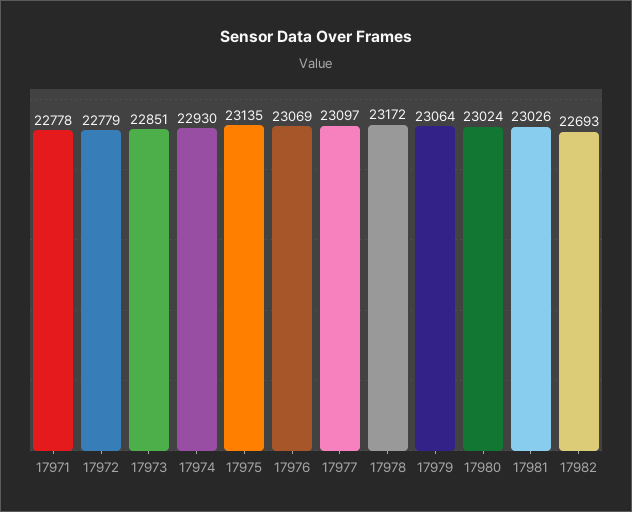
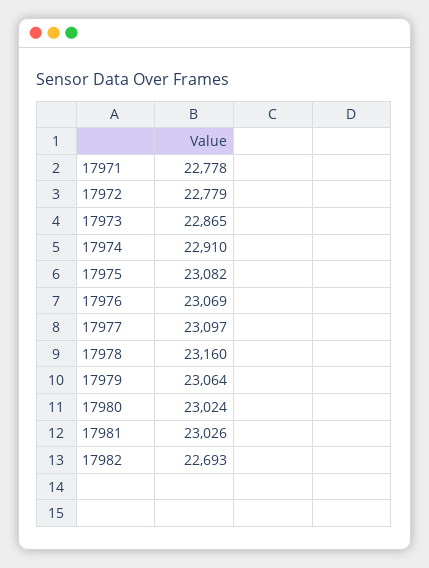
  {
    "17971": 22778,
    "17972": 22779,
-   "17973": 22851,
+   "17973": 22865,
-   "17974": 22930,
+   "17974": 22910,
-   "17975": 23135,
+   "17975": 23082,
    "17976": 23069,
    "17977": 23097,
-   "17978": 23172,
+   "17978": 23160,
    "17979": 23064,
    "17980": 23024,
    "17981": 23026,
    "17982": 22693
  }

